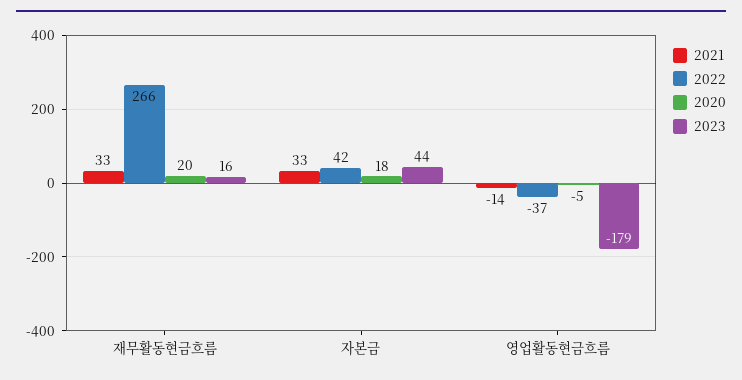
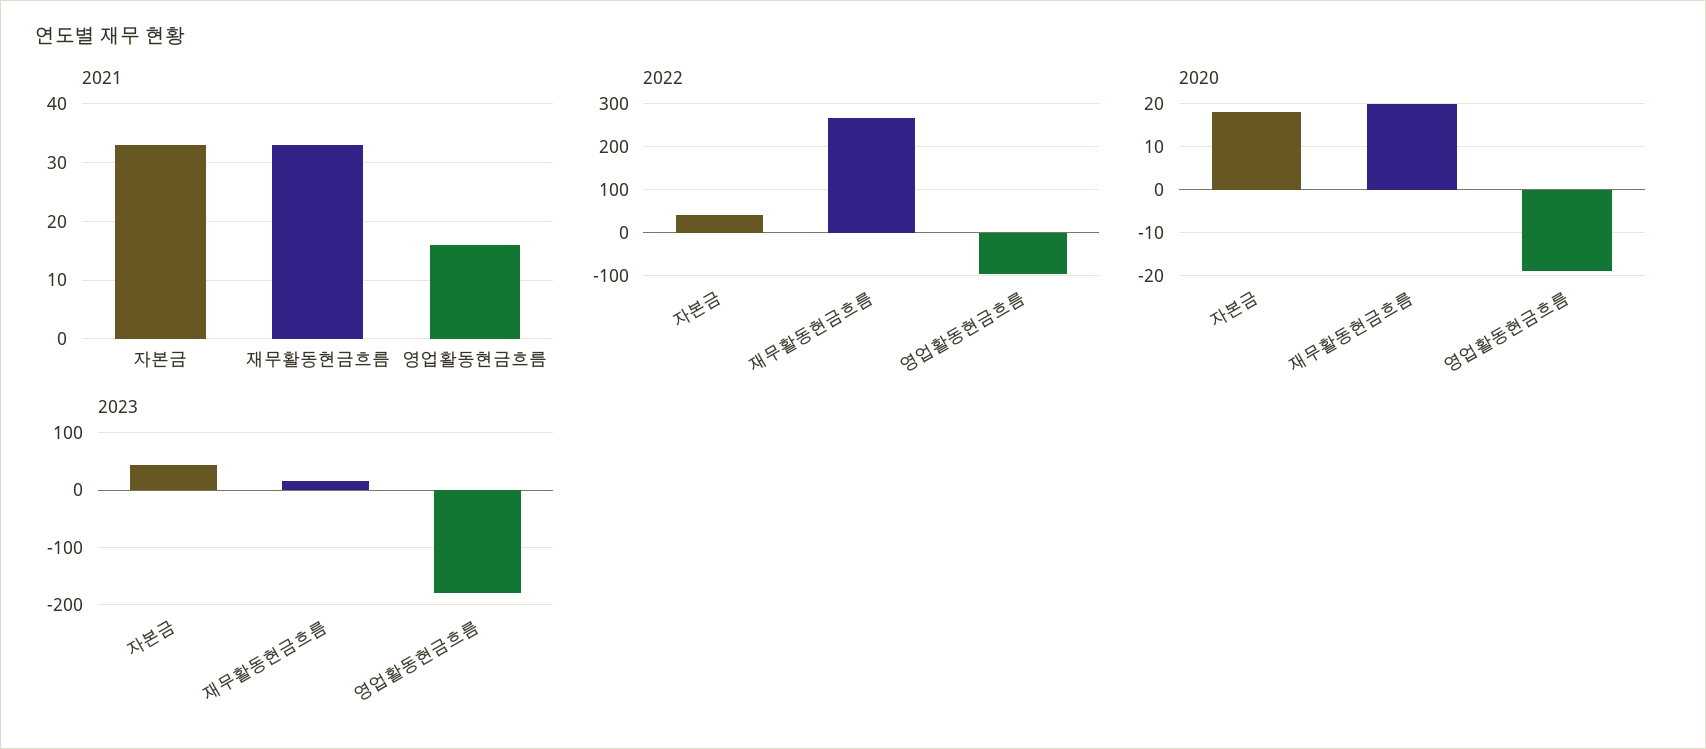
  {
    "2021": {
      "재무활동현금흐름": 33,
      "자본금": 33,
-     "영업활동현금흐름": -14
+     "영업활동현금흐름": 15
    },
    "2022": {
      "재무활동현금흐름": 266,
      "자본금": 42,
-     "영업활동현금흐름": -37
+     "영업활동현금흐름": -100
    },
    "2020": {
      "재무활동현금흐름": 20,
      "자본금": 18,
-     "영업활동현금흐름": -5
+     "영업활동현금흐름": -20
    },
    "2023": {
      "재무활동현금흐름": 16,
      "자본금": 44,
      "영업활동현금흐름": -179
    }
  }

